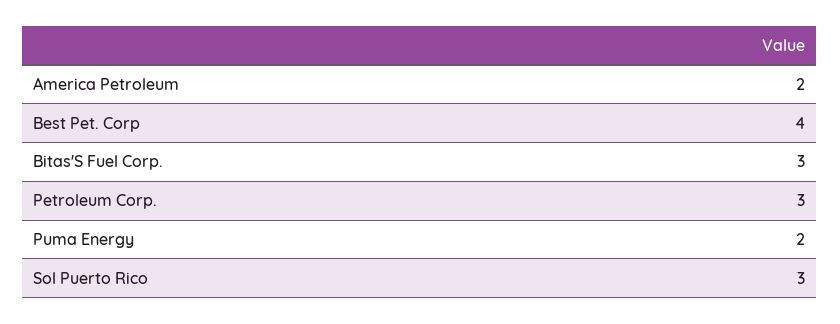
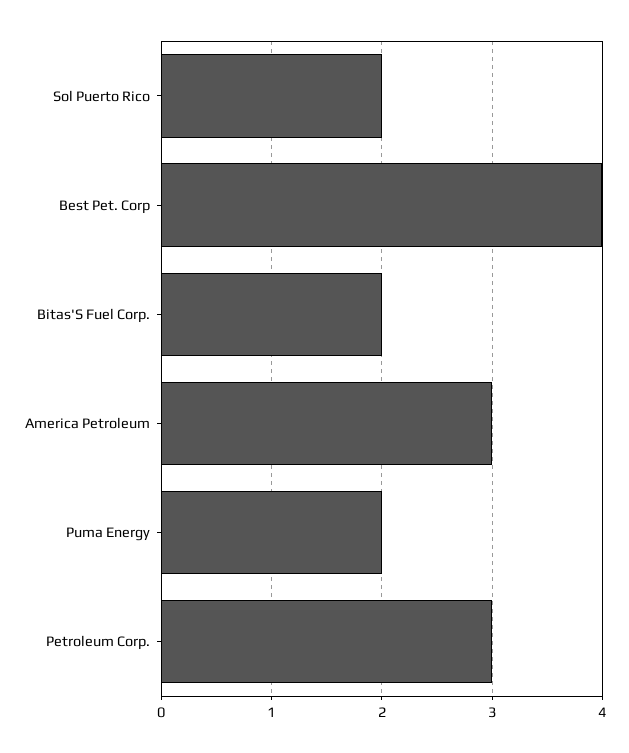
  {
-   "America Petroleum": 2,
+   "America Petroleum": 3,
    "Best Pet. Corp": 4,
-   "Bitas'S Fuel Corp.": 3,
+   "Bitas'S Fuel Corp.": 2,
    "Petroleum Corp.": 3,
    "Puma Energy": 2,
-   "Sol Puerto Rico": 3
+   "Sol Puerto Rico": 2
  }

